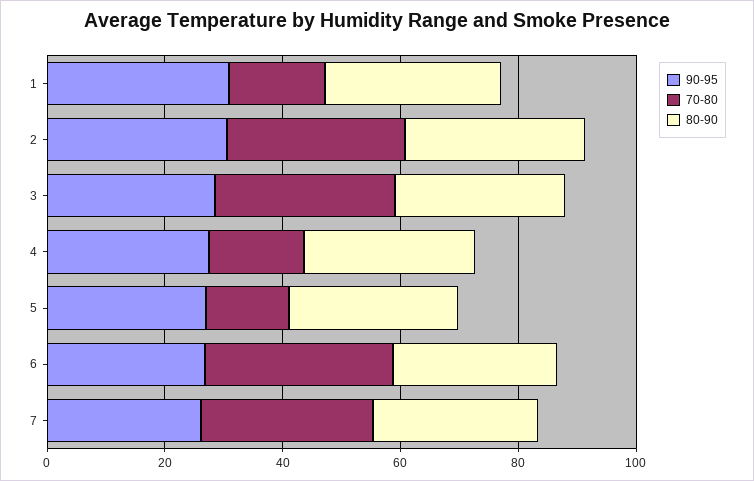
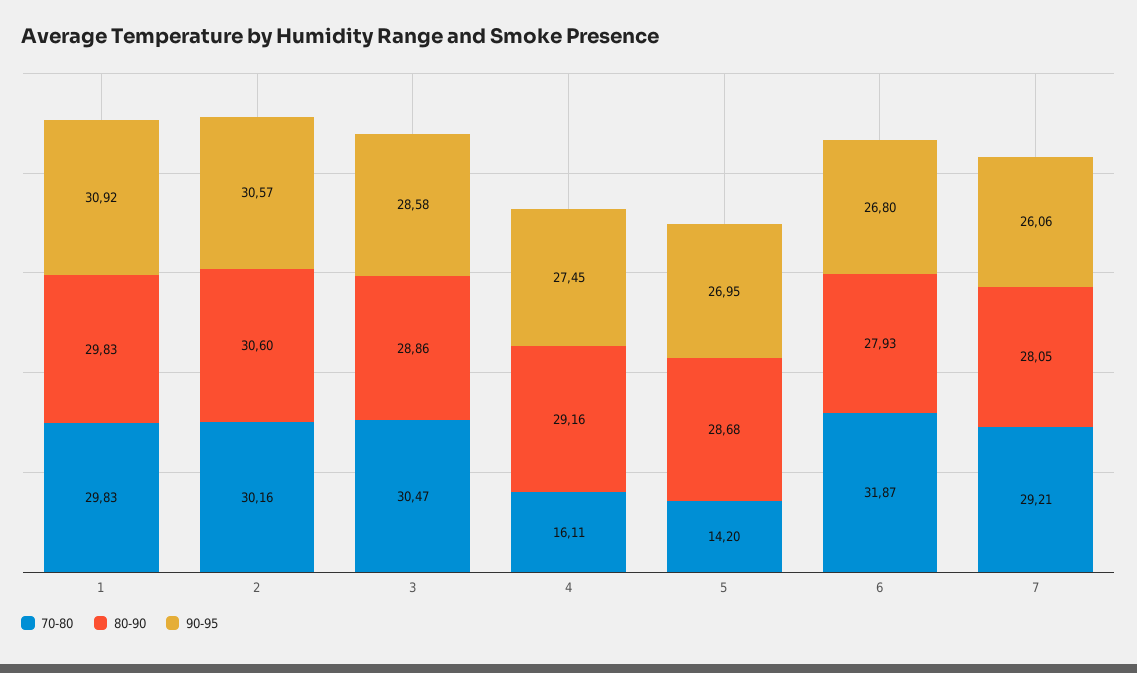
  {
    "90-95": {
      "1": 30.92,
      "2": 30.57,
      "3": 28.58,
      "4": 27.45,
      "5": 26.95,
      "6": 26.8,
      "7": 26.06
    },
    "70-80": {
-     "1": 15,
+     "1": 29.83,
      "2": 30.16,
      "3": 30.47,
      "4": 16.11,
      "5": 14.2,
      "6": 31.87,
      "7": 29.21
    },
    "80-90": {
      "1": 29.83,
      "2": 30.6,
      "3": 28.86,
      "4": 29.16,
      "5": 28.68,
      "6": 27.93,
      "7": 28.05
    }
  }

